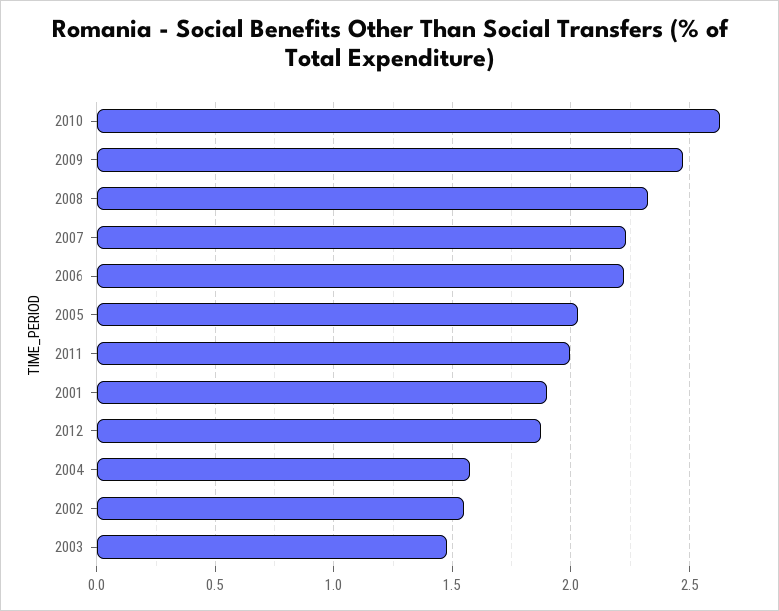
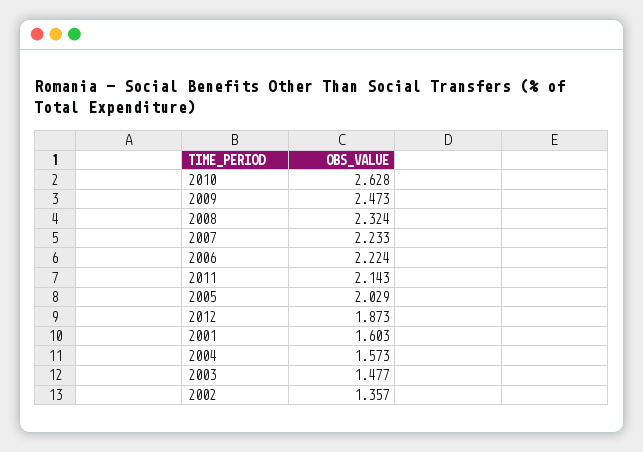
  {
    "2010": 2.628,
    "2009": 2.473,
    "2008": 2.324,
    "2007": 2.233,
    "2006": 2.224,
    "2005": 2.029,
-   "2011": 2,
+   "2011": 2.143,
-   "2001": 1.9,
+   "2001": 1.603,
    "2012": 1.873,
    "2004": 1.573,
-   "2002": 1.55,
+   "2002": 1.357,
    "2003": 1.477
  }

